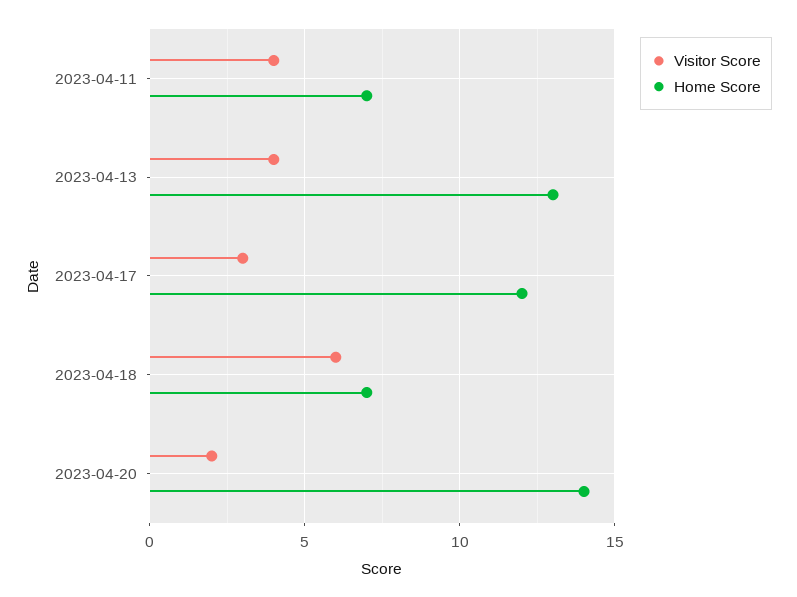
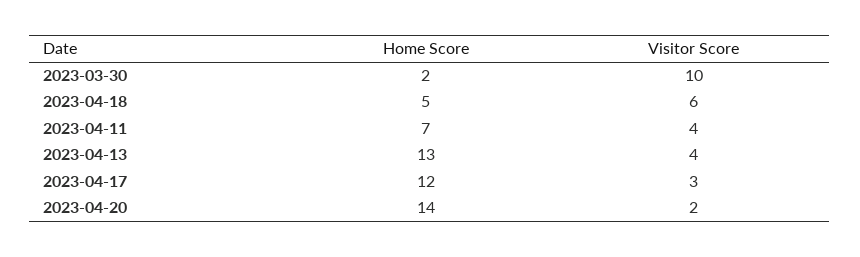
  {
    "Visitor Score": {
      "2023-04-11": 4,
      "2023-04-13": 4,
      "2023-04-17": 3,
      "2023-04-18": 6,
-     "2023-04-20": 2
+     "2023-04-20": 2,
+     "2023-03-30": 10
    },
    "Home Score": {
      "2023-04-11": 7,
      "2023-04-13": 13,
      "2023-04-17": 12,
-     "2023-04-18": 7,
+     "2023-04-18": 5,
-     "2023-04-20": 14
+     "2023-04-20": 14,
+     "2023-03-30": 2
    }
  }

